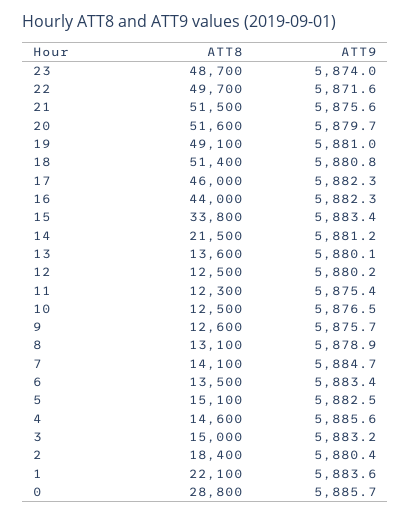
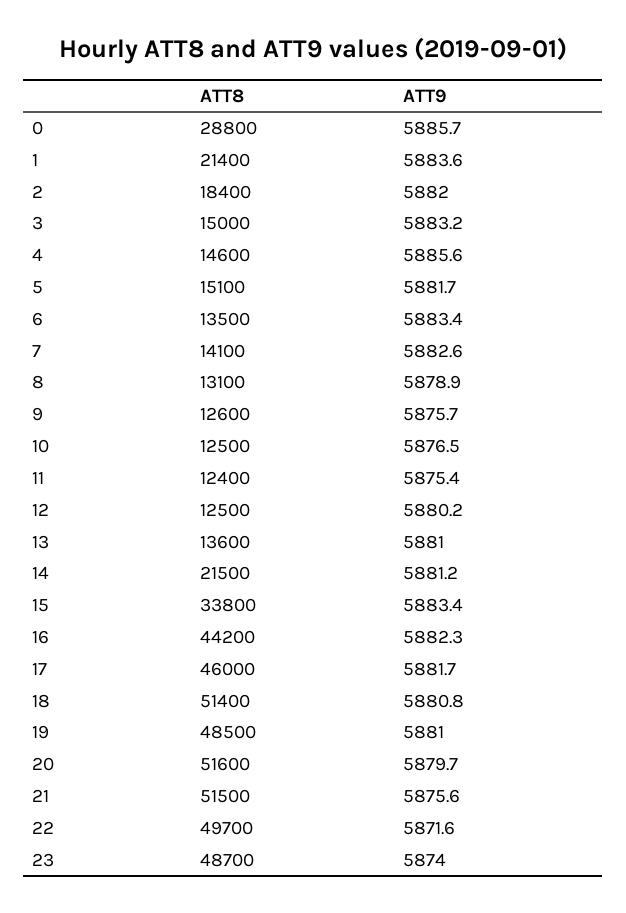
  {
    "ATT8": {
      "23": 48700,
      "22": 49700,
      "21": 51500,
      "20": 51600,
-     "19": 49100,
+     "19": 48500,
      "18": 51400,
      "17": 46000,
-     "16": 44000,
+     "16": 44200,
      "15": 33800,
      "14": 21500,
      "13": 13600,
      "12": 12500,
-     "11": 12300,
+     "11": 12400,
      "10": 12500,
      "9": 12600,
      "8": 13100,
      "7": 14100,
      "6": 13500,
      "5": 15100,
      "4": 14600,
      "3": 15000,
      "2": 18400,
-     "1": 22100,
+     "1": 21400,
      "0": 28800
    },
    "ATT9": {
      "23": 5874,
      "22": 5871.6,
      "21": 5875.6,
      "20": 5879.7,
      "19": 5881,
      "18": 5880.8,
-     "17": 5882.3,
+     "17": 5881.7,
      "16": 5882.3,
      "15": 5883.4,
      "14": 5881.2,
-     "13": 5880.1,
+     "13": 5881,
      "12": 5880.2,
      "11": 5875.4,
      "10": 5876.5,
      "9": 5875.7,
      "8": 5878.9,
-     "7": 5884.7,
+     "7": 5882.6,
      "6": 5883.4,
-     "5": 5882.5,
+     "5": 5881.7,
      "4": 5885.6,
      "3": 5883.2,
-     "2": 5880.4,
+     "2": 5882,
      "1": 5883.6,
      "0": 5885.7
    }
  }

